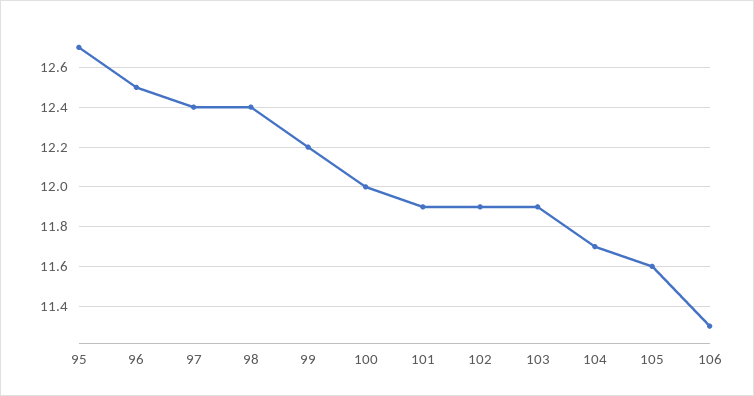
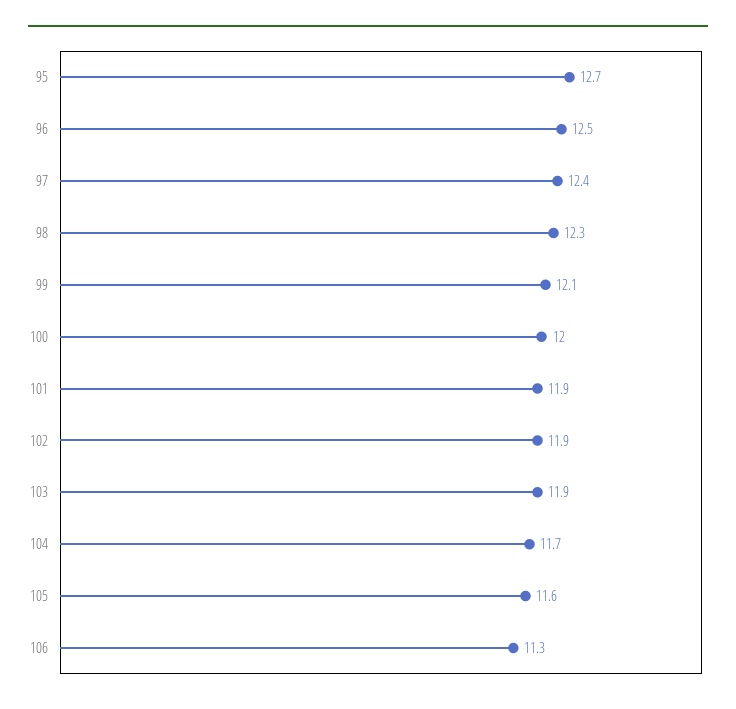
  {
    "95": 12.7,
    "96": 12.5,
    "97": 12.4,
-   "98": 12.4,
+   "98": 12.3,
-   "99": 12.2,
+   "99": 12.1,
    "100": 12,
    "101": 11.9,
    "102": 11.9,
    "103": 11.9,
    "104": 11.7,
    "105": 11.6,
    "106": 11.3
  }

